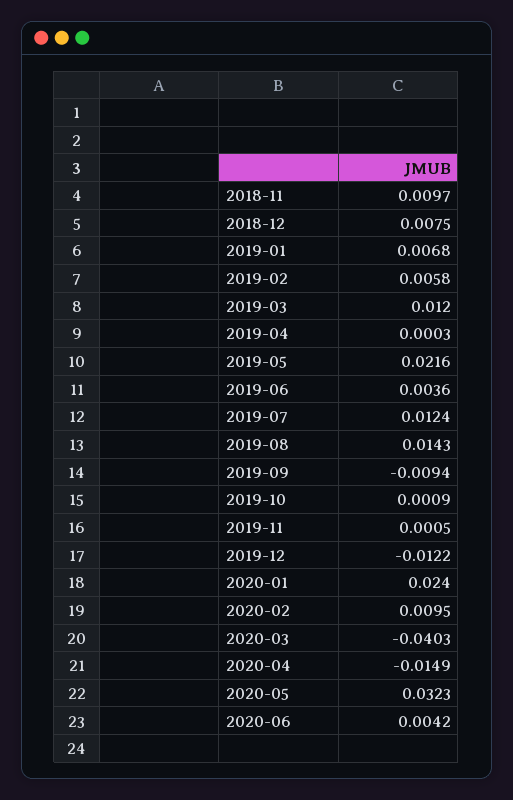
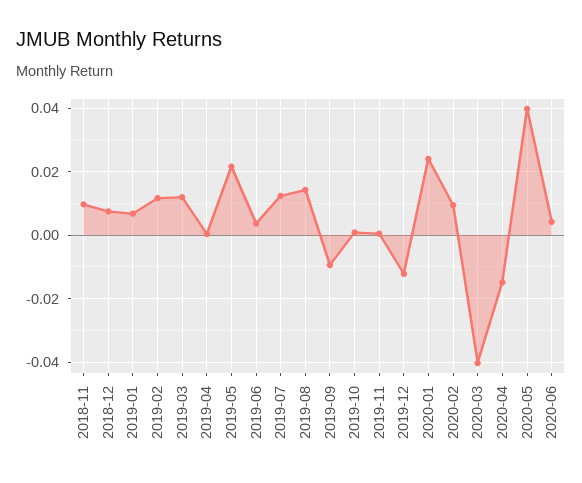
  {
    "2018-11": 0.0097,
    "2018-12": 0.0075,
    "2019-01": 0.0068,
-   "2019-02": 0.0058,
+   "2019-02": 0.012,
    "2019-03": 0.012,
    "2019-04": 0.0003,
    "2019-05": 0.0216,
    "2019-06": 0.0036,
    "2019-07": 0.0124,
    "2019-08": 0.0143,
    "2019-09": -0.0094,
    "2019-10": 0.0009,
    "2019-11": 0.0005,
    "2019-12": -0.0122,
    "2020-01": 0.024,
    "2020-02": 0.0095,
    "2020-03": -0.0403,
    "2020-04": -0.0149,
-   "2020-05": 0.0323,
+   "2020-05": 0.04,
    "2020-06": 0.0042
  }

